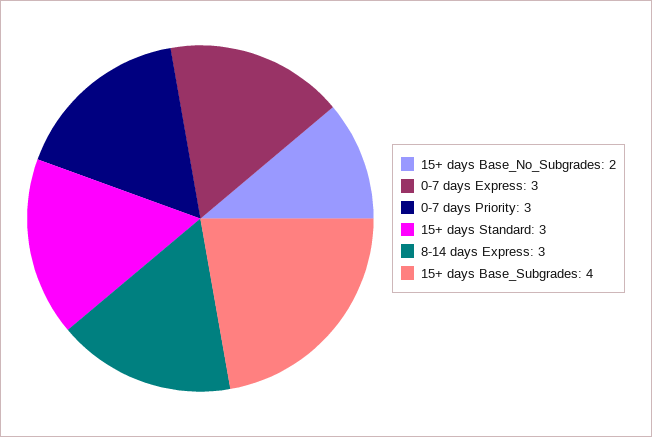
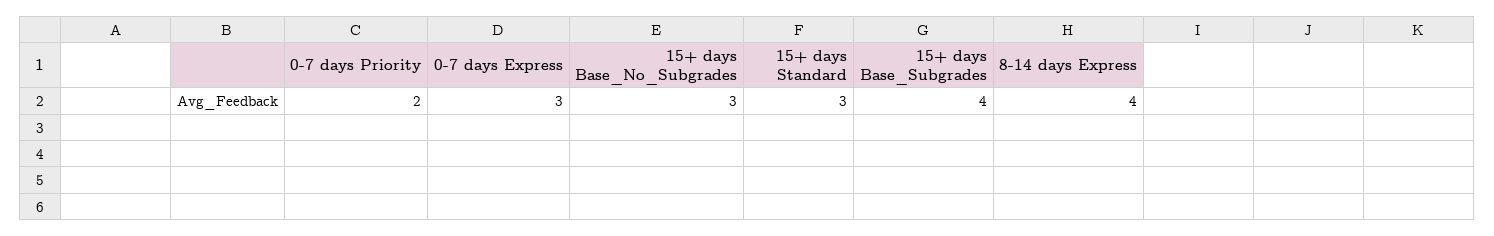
  {
-   "15+ days Base_No_Subgrades": 2,
+   "15+ days Base_No_Subgrades": 3,
    "0-7 days Express": 3,
-   "0-7 days Priority": 3,
+   "0-7 days Priority": 2,
    "15+ days Standard": 3,
-   "8-14 days Express": 3,
+   "8-14 days Express": 4,
    "15+ days Base_Subgrades": 4
  }

